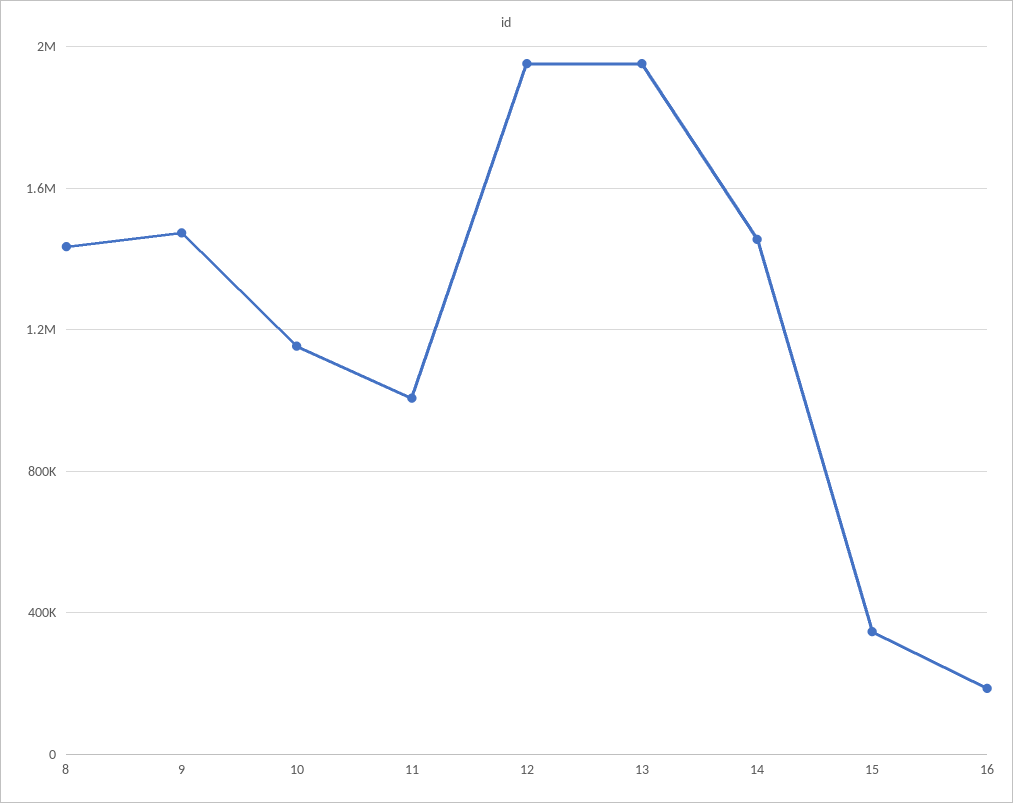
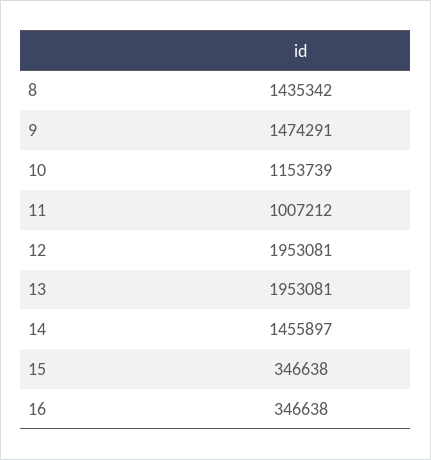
  {
    "8": 1435342,
    "9": 1474291,
    "10": 1153739,
    "11": 1007212,
    "12": 1953081,
    "13": 1953081,
    "14": 1455897,
    "15": 346638,
-   "16": 200000
+   "16": 346638
  }

